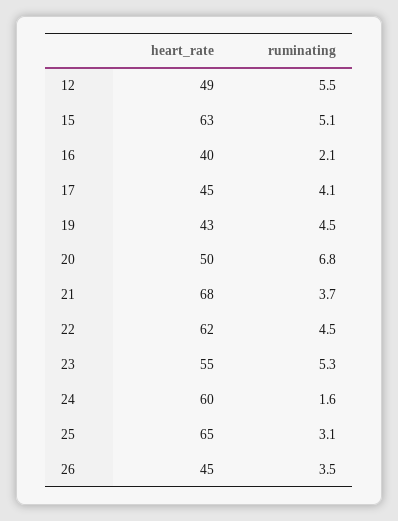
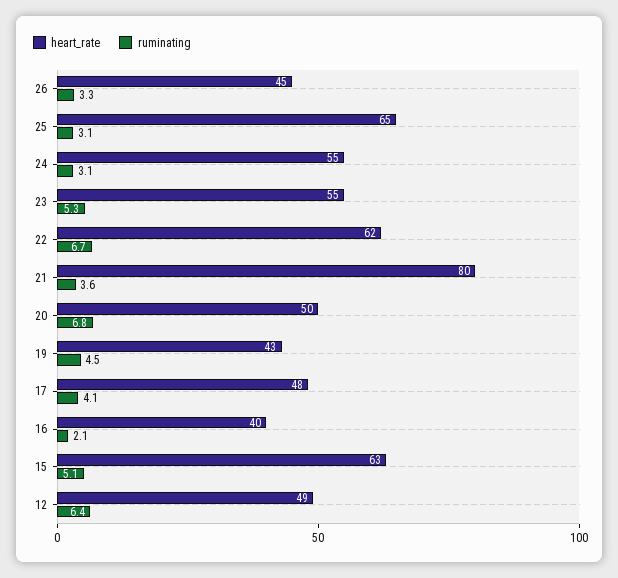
  {
    "heart_rate": {
      "12": 49,
      "15": 63,
      "16": 40,
-     "17": 45,
+     "17": 48,
      "19": 43,
      "20": 50,
-     "21": 68,
+     "21": 80,
      "22": 62,
      "23": 55,
-     "24": 60,
+     "24": 55,
      "25": 65,
      "26": 45
    },
    "ruminating": {
-     "12": 5.5,
+     "12": 6.4,
      "15": 5.1,
      "16": 2.1,
      "17": 4.1,
      "19": 4.5,
      "20": 6.8,
-     "21": 3.7,
+     "21": 3.6,
-     "22": 4.5,
+     "22": 6.7,
      "23": 5.3,
-     "24": 1.6,
+     "24": 3.1,
      "25": 3.1,
-     "26": 3.5
+     "26": 3.3
    }
  }

